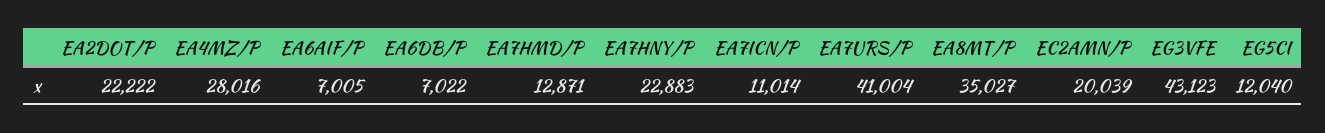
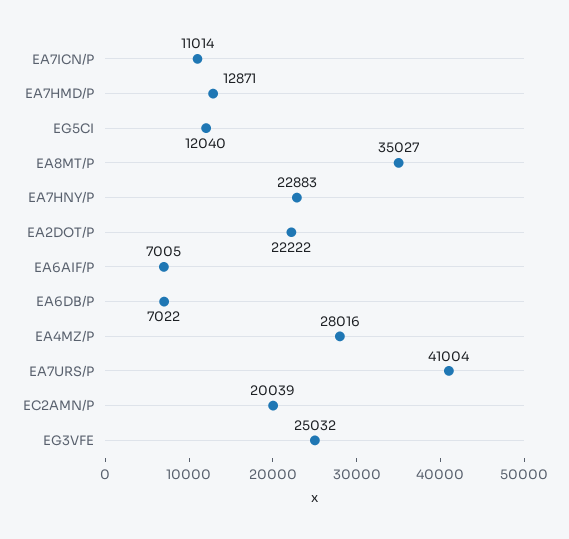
  {
    "EA2DOT/P": 22222,
    "EA4MZ/P": 28016,
    "EA6AIF/P": 7005,
    "EA6DB/P": 7022,
    "EA7HMD/P": 12871,
    "EA7HNY/P": 22883,
    "EA7ICN/P": 11014,
    "EA7URS/P": 41004,
    "EA8MT/P": 35027,
    "EC2AMN/P": 20039,
-   "EG3VFE": 43123,
+   "EG3VFE": 25032,
    "EG5CI": 12040
  }

